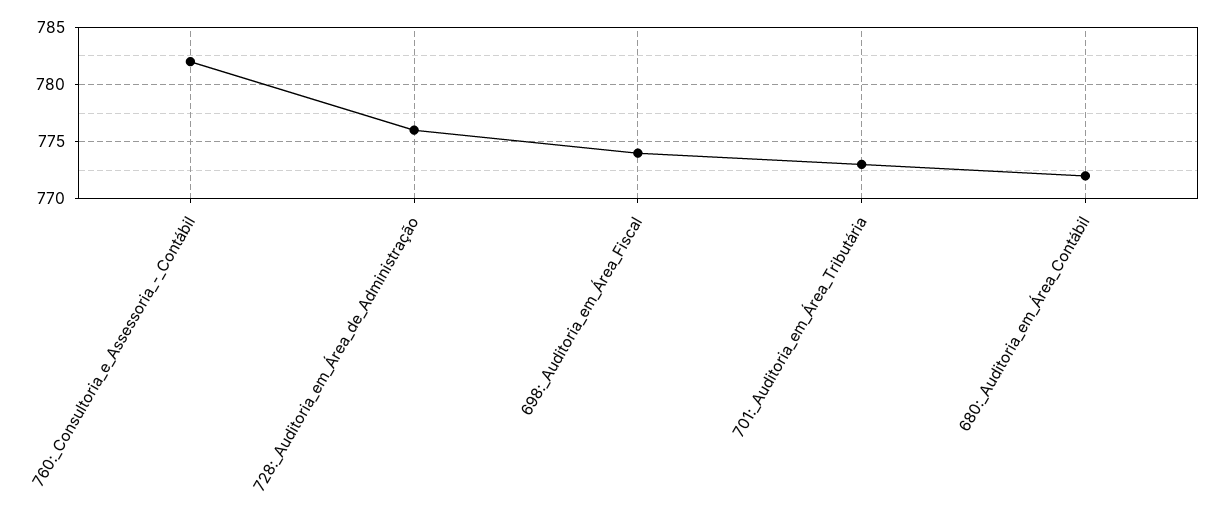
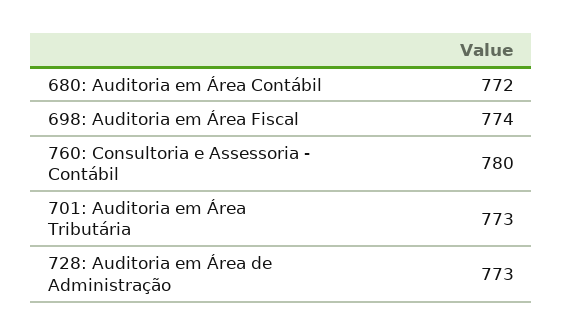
  {
-   "760:_Consultoria_e_Assessoria_-_Contábil": 782,
+   "760:_Consultoria_e_Assessoria_-_Contábil": 780,
-   "728:_Auditoria_em_Área_de_Administração": 776,
+   "728:_Auditoria_em_Área_de_Administração": 773,
    "698:_Auditoria_em_Área_Fiscal": 774,
    "701:_Auditoria_em_Área_Tributária": 773,
    "680:_Auditoria_em_Área_Contábil": 772
  }

